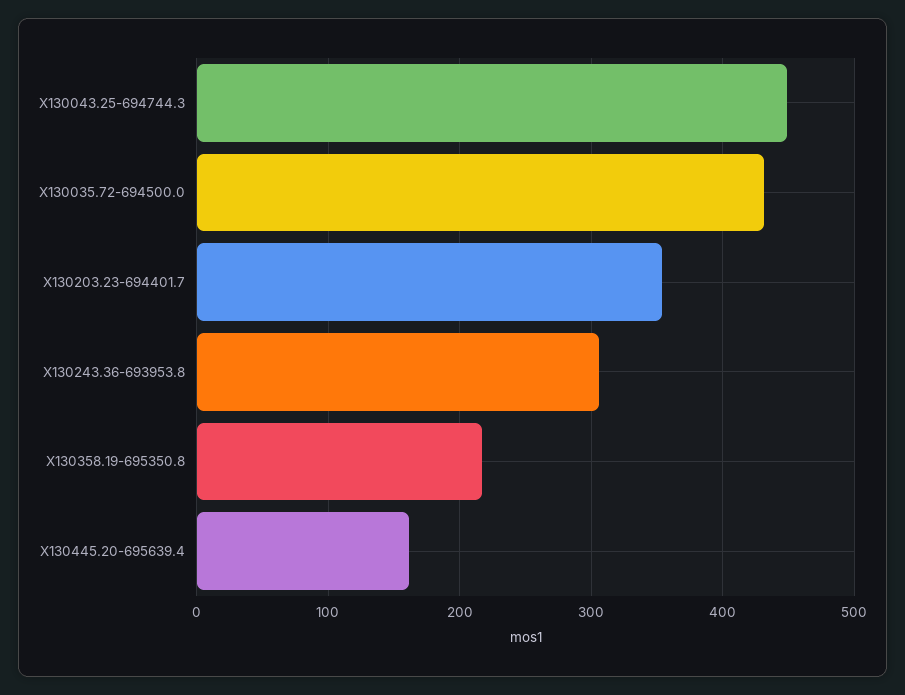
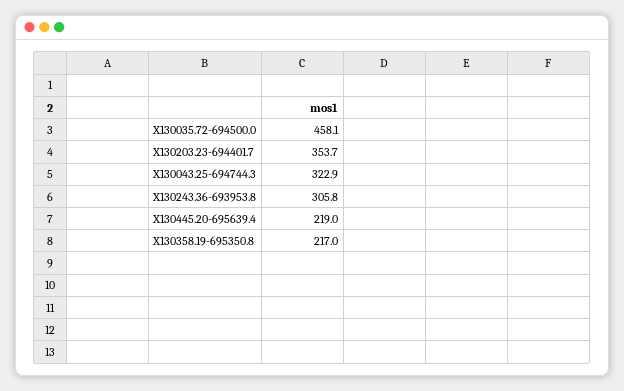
  {
-   "X130043.25-694744.3": 450,
+   "X130043.25-694744.3": 322.9,
-   "X130035.72-694500.0": 430,
+   "X130035.72-694500.0": 458.1,
    "X130203.23-694401.7": 353.7,
    "X130243.36-693953.8": 305.8,
    "X130358.19-695350.8": 217,
-   "X130445.20-695639.4": 160
+   "X130445.20-695639.4": 219
  }

